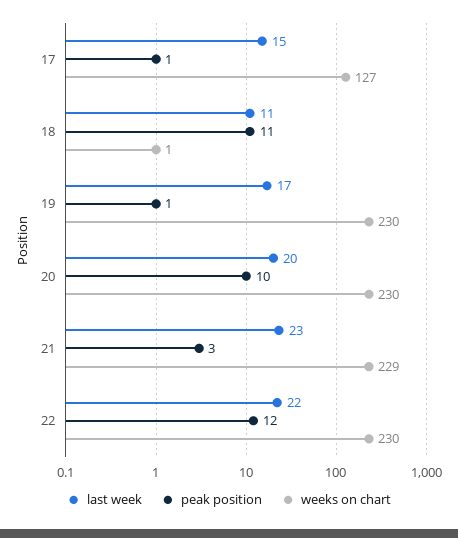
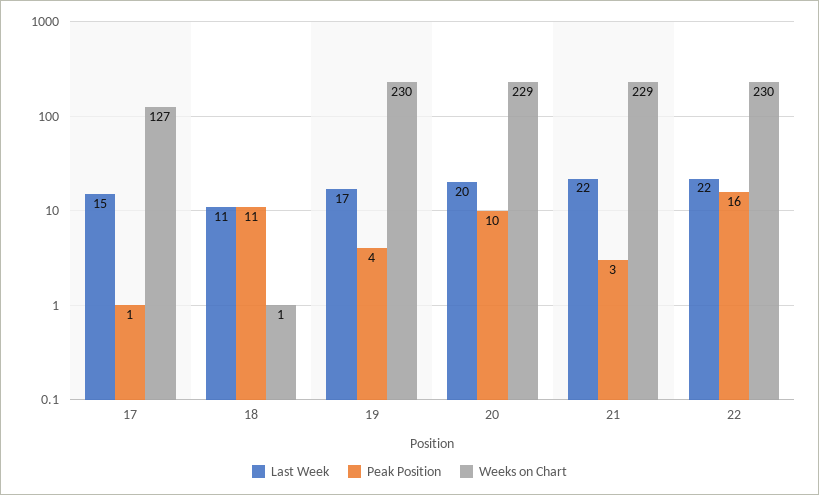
  {
    "last week": {
      "17": 15,
      "18": 11,
      "19": 17,
      "20": 20,
-     "21": 23,
+     "21": 22,
      "22": 22
    },
    "peak position": {
      "17": 1,
      "18": 11,
-     "19": 1,
+     "19": 4,
      "20": 10,
      "21": 3,
-     "22": 12
+     "22": 16
    },
    "weeks on chart": {
      "17": 127,
      "18": 1,
      "19": 230,
-     "20": 230,
+     "20": 229,
      "21": 229,
      "22": 230
    }
  }

